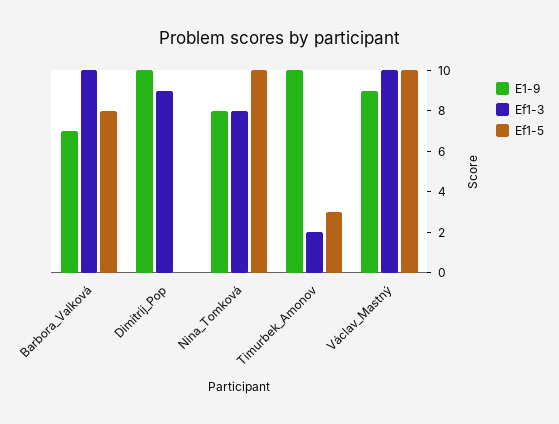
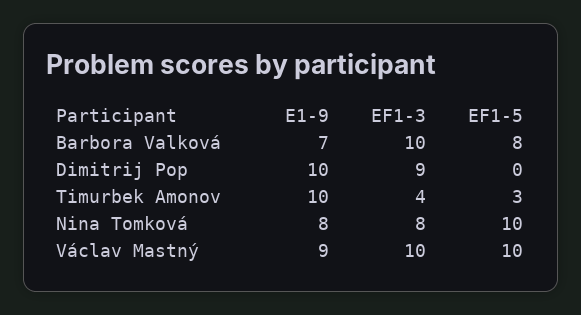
  {
    "E1-9": {
      "Barbora_Valková": 7,
      "Dimitrij_Pop": 10,
      "Nina_Tomková": 8,
      "Timurbek_Amonov": 10,
      "Václav_Mastný": 9
    },
    "Ef1-3": {
      "Barbora_Valková": 10,
      "Dimitrij_Pop": 9,
      "Nina_Tomková": 8,
-     "Timurbek_Amonov": 2,
+     "Timurbek_Amonov": 4,
      "Václav_Mastný": 10
    },
    "Ef1-5": {
      "Barbora_Valková": 8,
      "Dimitrij_Pop": 0,
      "Nina_Tomková": 10,
      "Timurbek_Amonov": 3,
      "Václav_Mastný": 10
    }
  }

